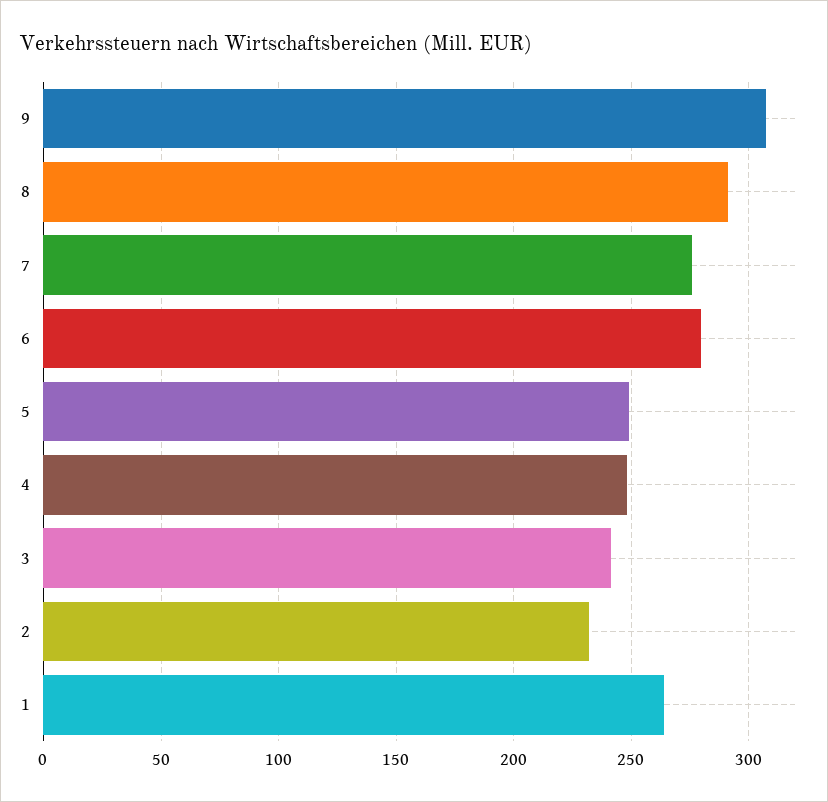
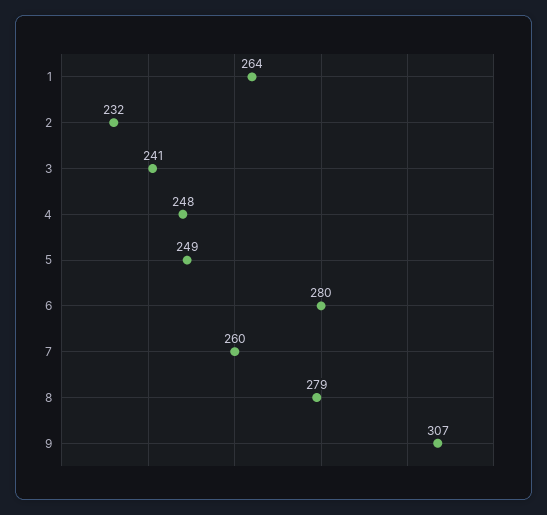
  {
    "9": 307,
-   "8": 290,
+   "8": 279,
-   "7": 275,
+   "7": 260,
    "6": 280,
    "5": 249,
    "4": 248,
    "3": 241,
    "2": 232,
    "1": 264
  }

